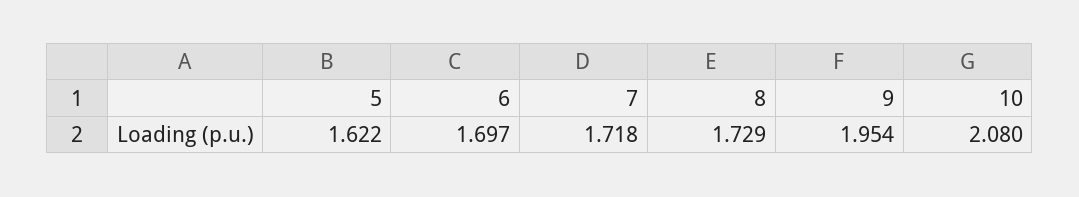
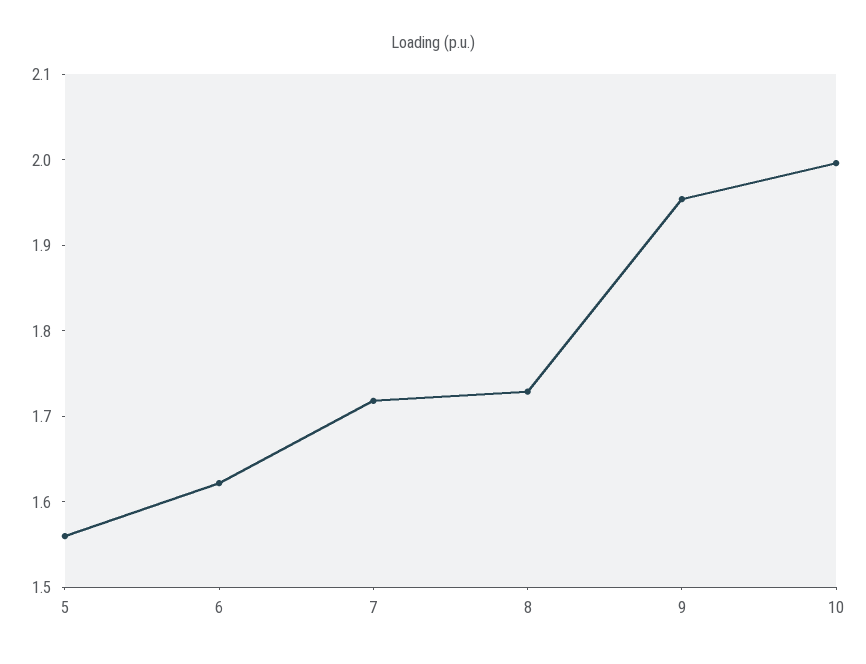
  {
-   "5": 1.622,
+   "5": 1.56,
-   "6": 1.697,
+   "6": 1.62,
    "7": 1.718,
    "8": 1.729,
    "9": 1.954,
-   "10": 2.08
+   "10": 2
  }

